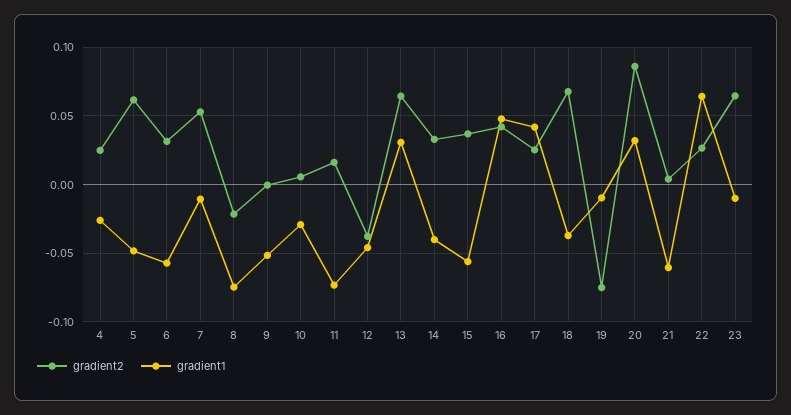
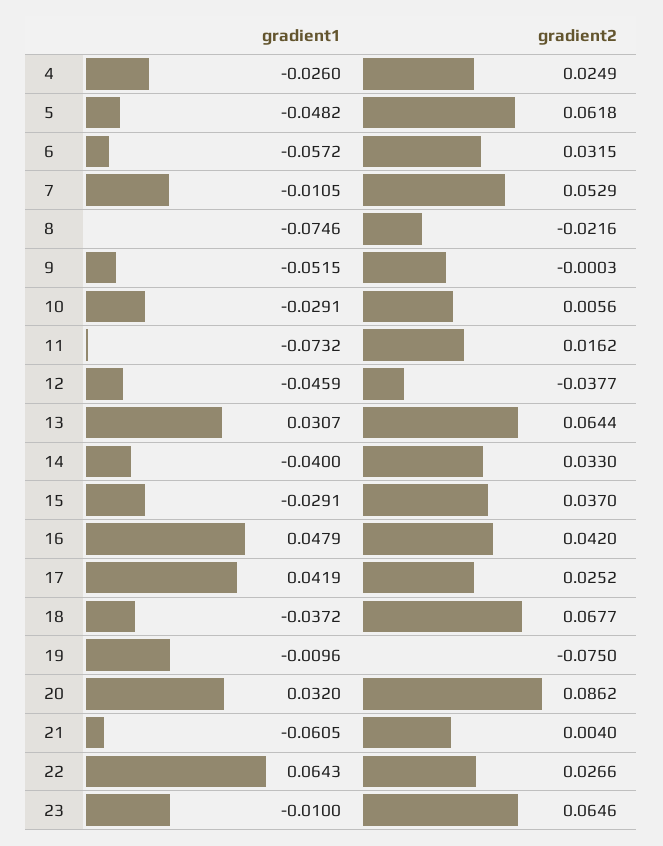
  {
    "gradient2": {
      "4": 0.0249,
      "5": 0.0618,
      "6": 0.0315,
      "7": 0.0529,
      "8": -0.0216,
      "9": -0.0003,
      "10": 0.0056,
      "11": 0.0162,
      "12": -0.0377,
      "13": 0.0644,
      "14": 0.033,
      "15": 0.037,
      "16": 0.042,
      "17": 0.0252,
      "18": 0.0677,
      "19": -0.075,
      "20": 0.0862,
      "21": 0.004,
      "22": 0.0266,
      "23": 0.0646
    },
    "gradient1": {
      "4": -0.026,
      "5": -0.0482,
      "6": -0.0572,
      "7": -0.0105,
      "8": -0.0746,
      "9": -0.0515,
      "10": -0.0291,
      "11": -0.0732,
      "12": -0.0459,
      "13": 0.0307,
      "14": -0.04,
-     "15": -0.055,
+     "15": -0.0291,
      "16": 0.0479,
      "17": 0.0419,
      "18": -0.0372,
      "19": -0.0096,
      "20": 0.032,
      "21": -0.0605,
      "22": 0.0643,
      "23": -0.01
    }
  }

